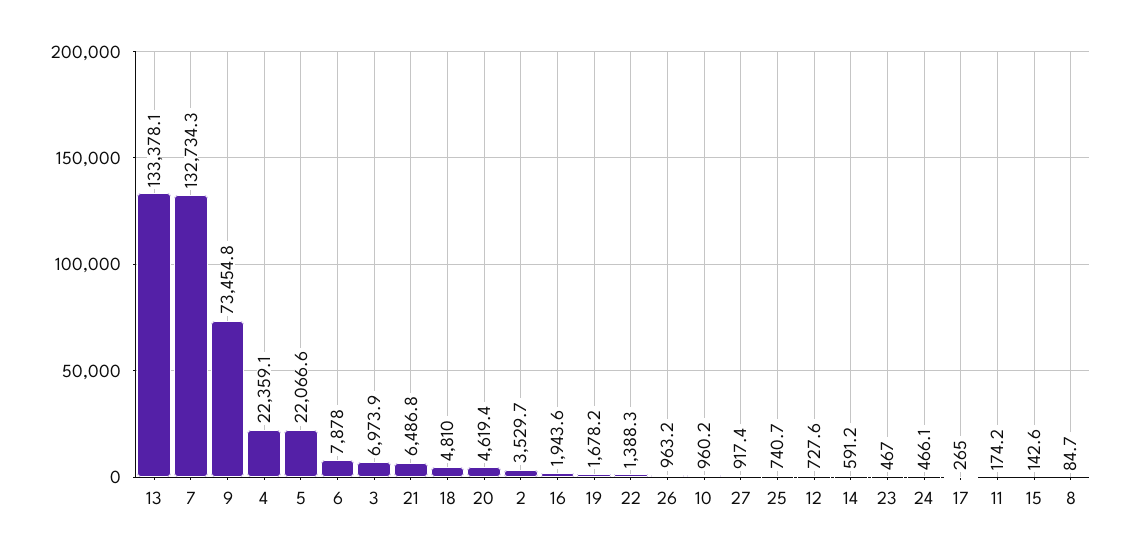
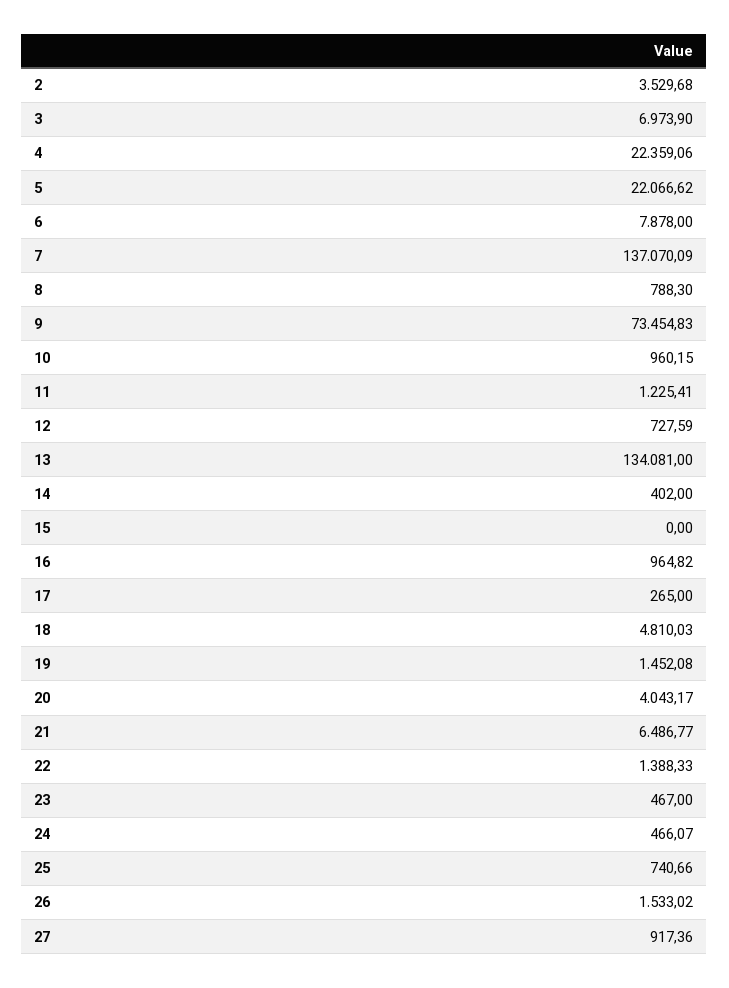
  {
-   "13": 133378.1,
+   "13": 134081,
-   "7": 132734.3,
+   "7": 137070.09,
    "9": 73454.83,
    "4": 22359.06,
    "5": 22066.62,
    "6": 7878,
    "3": 6973.9,
    "21": 6486.77,
    "18": 4810.03,
-   "20": 4619.4,
+   "20": 4043.17,
    "2": 3529.68,
-   "16": 1943.6,
+   "16": 964.82,
-   "19": 1678.2,
+   "19": 1452.08,
    "22": 1388.33,
-   "26": 963.2,
+   "26": 1533.02,
    "10": 960.15,
    "27": 917.36,
    "25": 740.66,
    "12": 727.59,
-   "14": 591.2,
+   "14": 402,
    "23": 467,
    "24": 466.07,
    "17": 265,
-   "11": 174.2,
+   "11": 1225.41,
-   "15": 142.6,
+   "15": 0,
-   "8": 84.7
+   "8": 788.3
  }

